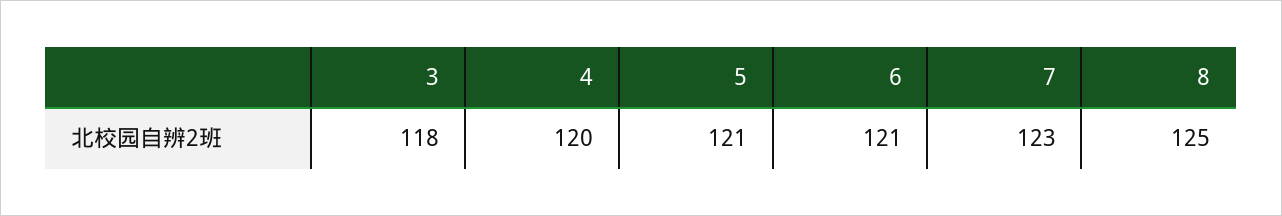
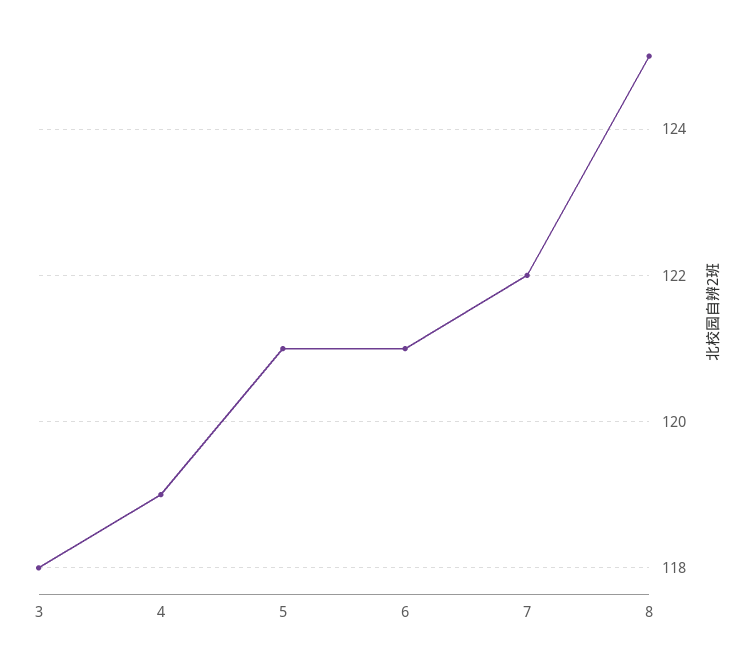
  {
    "3": 118,
-   "4": 120,
+   "4": 119,
    "5": 121,
    "6": 121,
-   "7": 123,
+   "7": 122,
    "8": 125
  }

